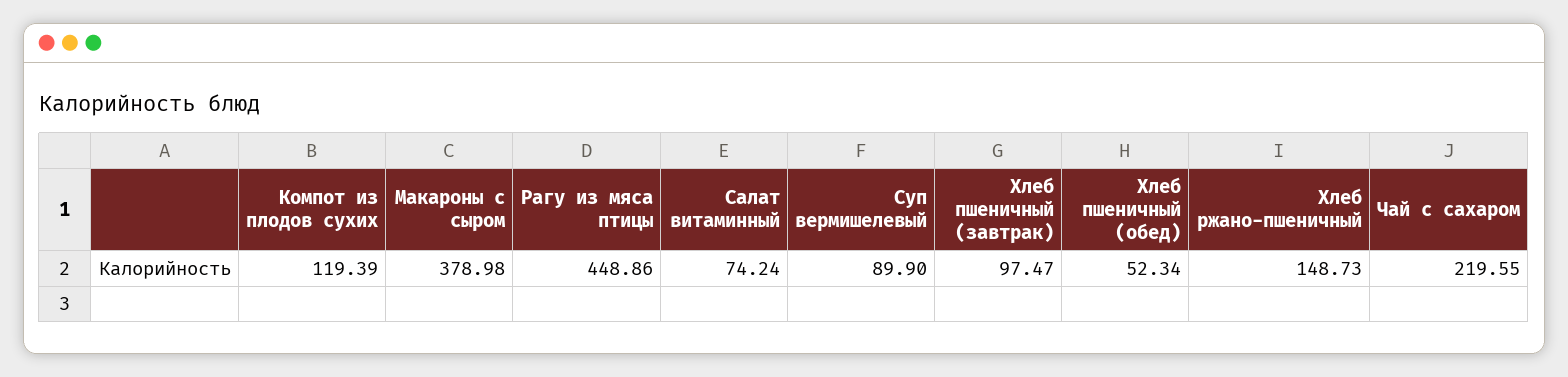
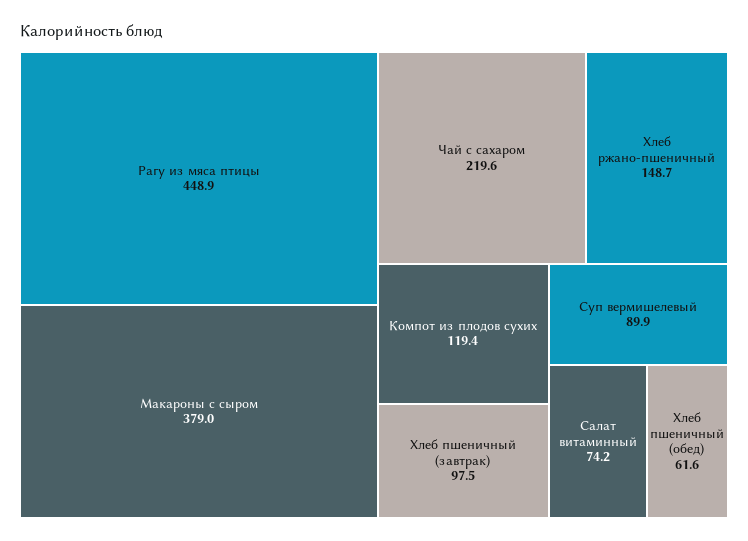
  {
    "Компот из плодов сухих": 119.39,
    "Макароны с сыром": 378.98,
    "Рагу из мяса птицы": 448.86,
    "Салат витаминный": 74.24,
    "Суп вермишелевый": 89.9,
    "Хлеб пшеничный (завтрак)": 97.47,
-   "Хлеб пшеничный (обед)": 52.34,
+   "Хлеб пшеничный (обед)": 61.6,
    "Хлеб ржано-пшеничный": 148.73,
    "Чай с сахаром": 219.55
  }

